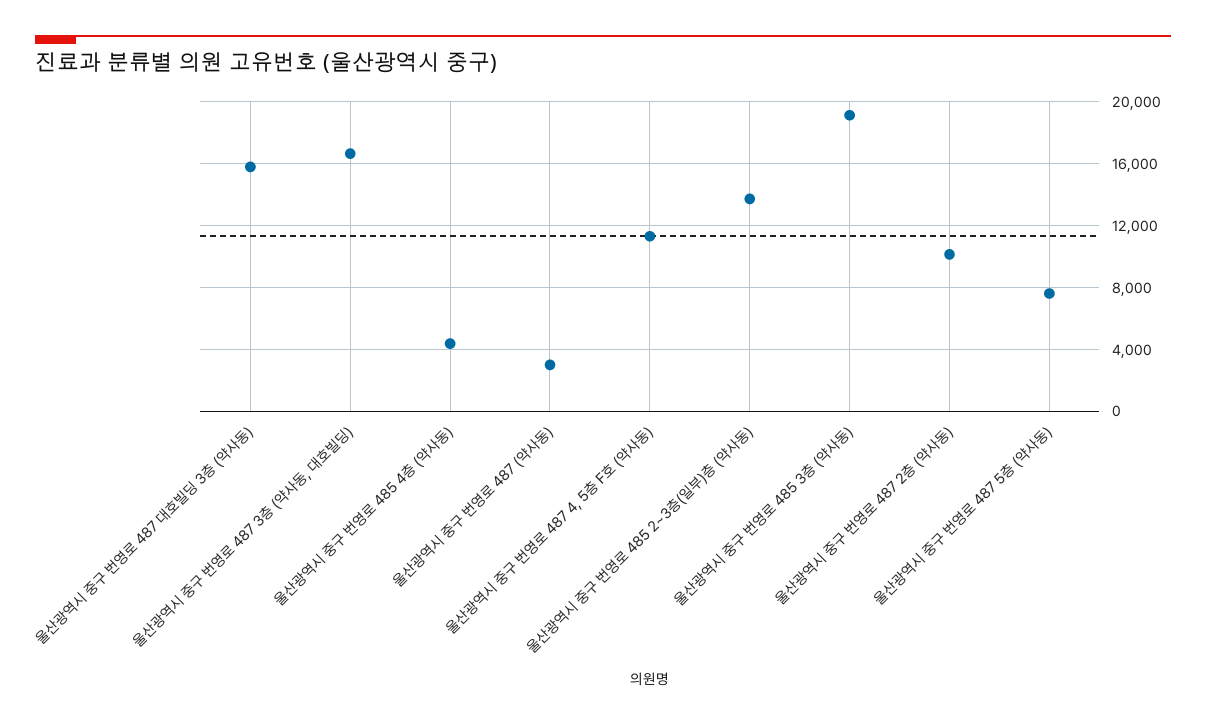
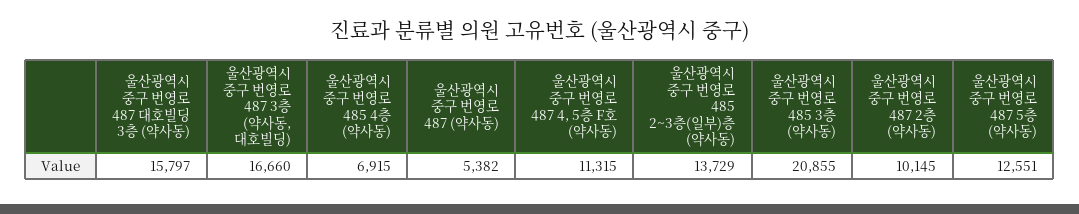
  {
    "울산광역시 중구 번영로 487 대호빌딩 3층 (약사동)": 15797,
    "울산광역시 중구 번영로 487 3층 (약사동, 대호빌딩)": 16660,
-   "울산광역시 중구 번영로 485 4층 (약사동)": 4500,
+   "울산광역시 중구 번영로 485 4층 (약사동)": 6915,
-   "울산광역시 중구 번영로 487 (약사동)": 3000,
+   "울산광역시 중구 번영로 487 (약사동)": 5382,
    "울산광역시 중구 번영로 487 4, 5층 F호 (약사동)": 11315,
    "울산광역시 중구 번영로 485 2~3층(일부)층 (약사동)": 13729,
-   "울산광역시 중구 번영로 485 3층 (약사동)": 19000,
+   "울산광역시 중구 번영로 485 3층 (약사동)": 20855,
    "울산광역시 중구 번영로 487 2층 (약사동)": 10145,
-   "울산광역시 중구 번영로 487 5층 (약사동)": 7500
+   "울산광역시 중구 번영로 487 5층 (약사동)": 12551
  }

